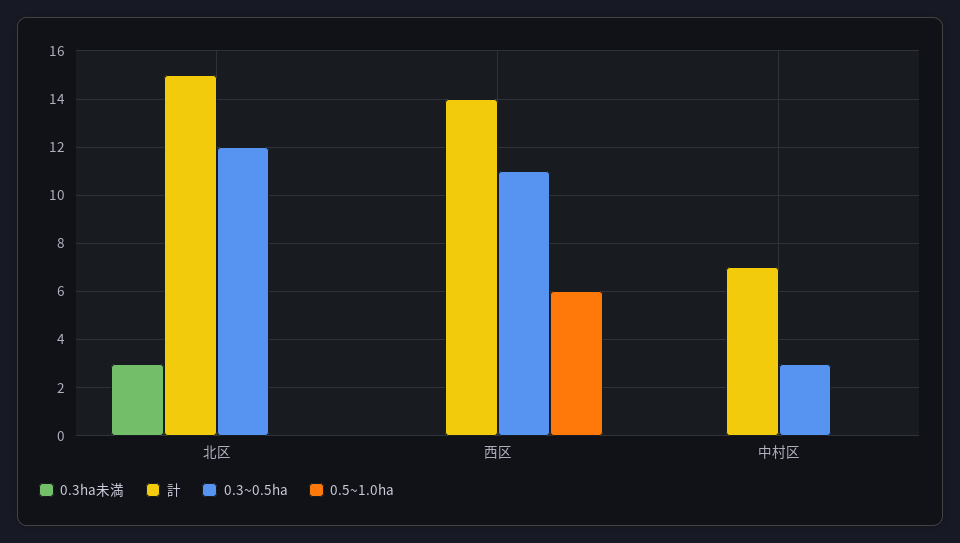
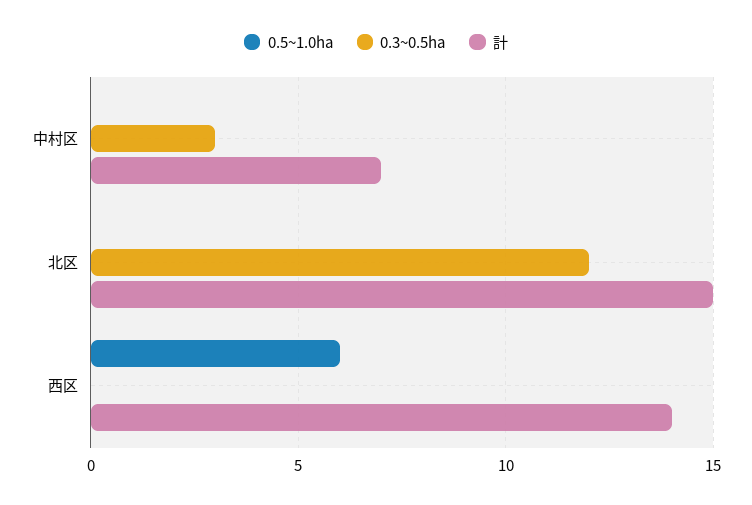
  {
-   "0.3ha未満": {
-     "北区": 3,
-     "西区": 0,
-     "中村区": 0
-   },
    "計": {
      "北区": 15,
      "西区": 14,
      "中村区": 7
    },
    "0.3~0.5ha": {
      "北区": 12,
-     "西区": 11,
+     "西区": 0,
      "中村区": 3
    },
    "0.5~1.0ha": {
      "北区": 0,
      "西区": 6,
      "中村区": 0
    }
  }

